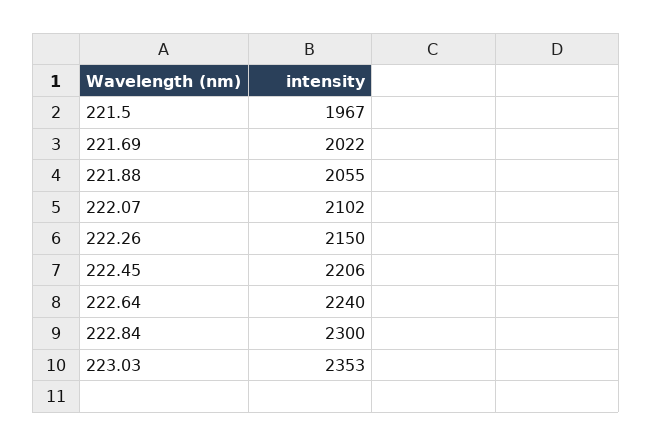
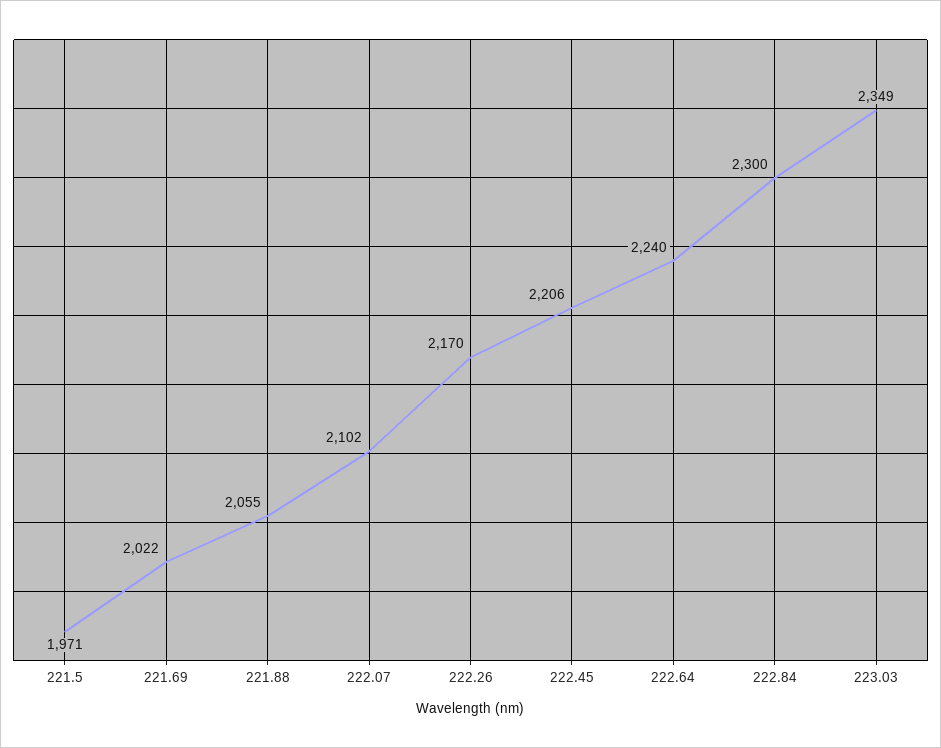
  {
-   "221.5": 1967,
+   "221.5": 1971,
    "221.69": 2022,
    "221.88": 2055,
    "222.07": 2102,
-   "222.26": 2150,
+   "222.26": 2170,
    "222.45": 2206,
    "222.64": 2240,
    "222.84": 2300,
-   "223.03": 2353
+   "223.03": 2349
  }

